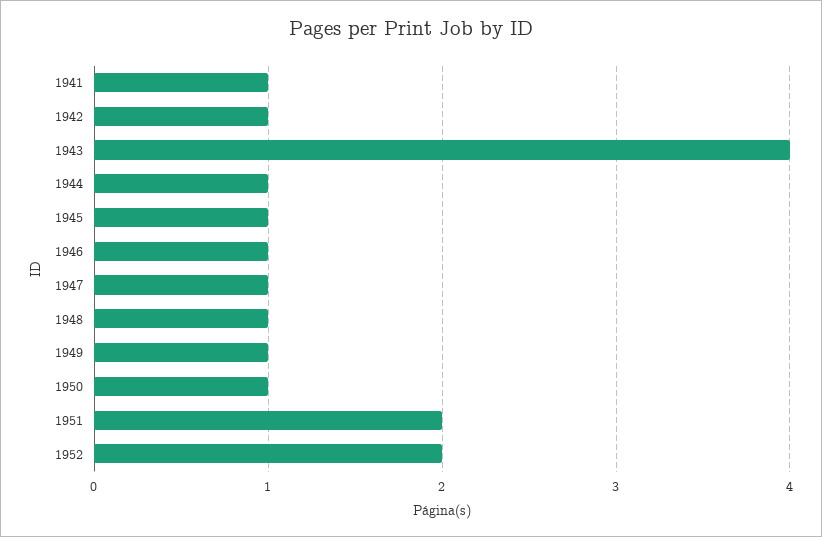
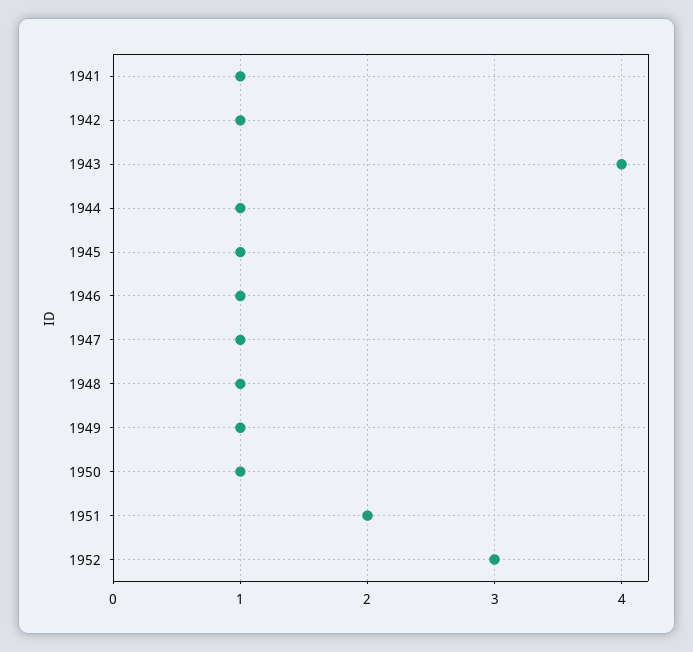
  {
    "1941": 1,
    "1942": 1,
    "1943": 4,
    "1944": 1,
    "1945": 1,
    "1946": 1,
    "1947": 1,
    "1948": 1,
    "1949": 1,
    "1950": 1,
    "1951": 2,
-   "1952": 2
+   "1952": 3
  }

